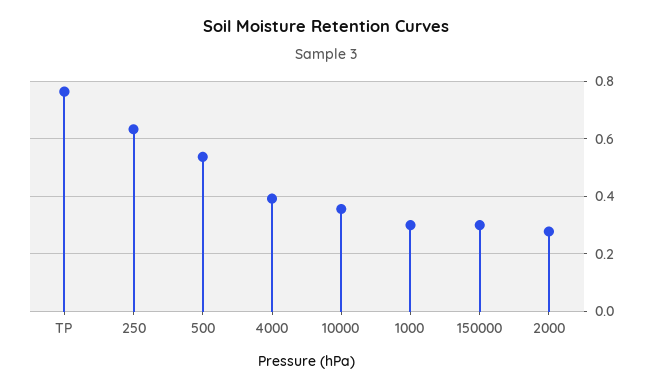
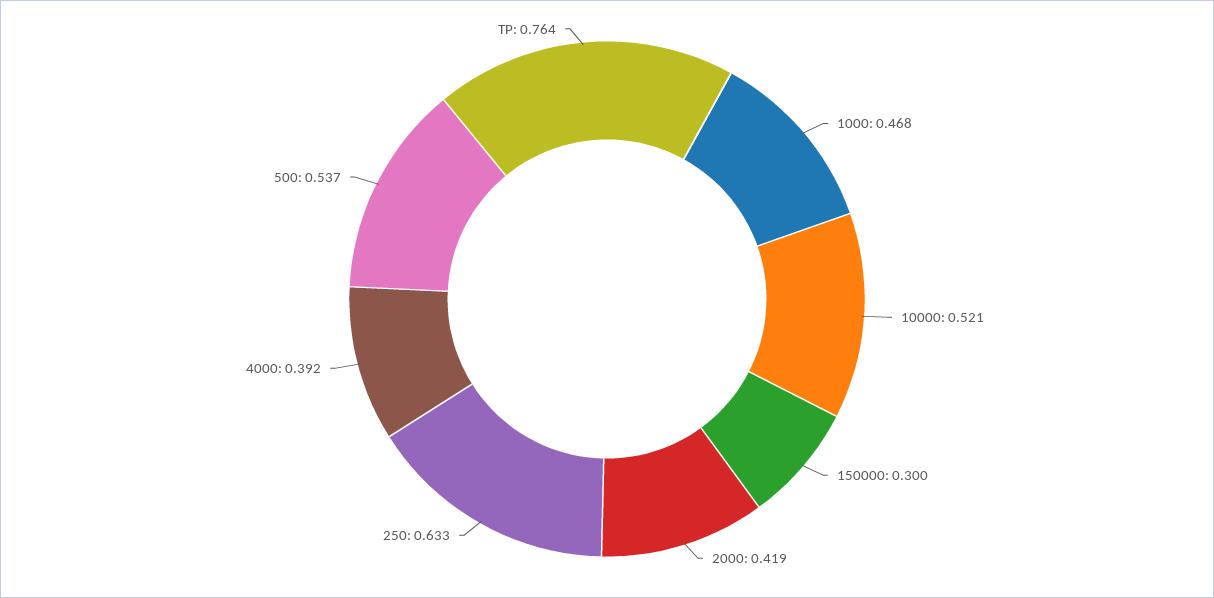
  {
    "TP": 0.764,
    "250": 0.633,
    "500": 0.537,
    "4000": 0.392,
-   "10000": 0.35,
+   "10000": 0.521,
-   "1000": 0.3,
+   "1000": 0.468,
    "150000": 0.3,
-   "2000": 0.275
+   "2000": 0.419
  }

